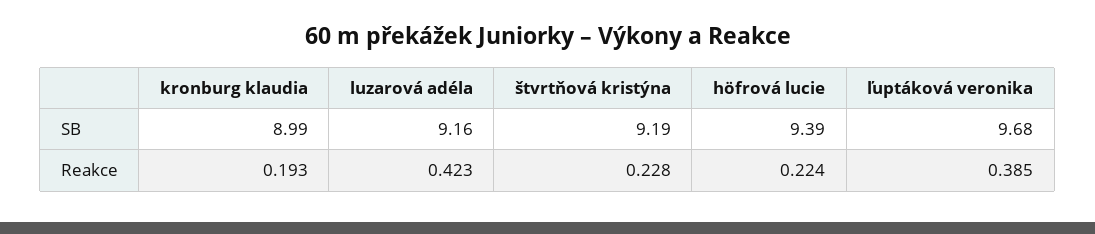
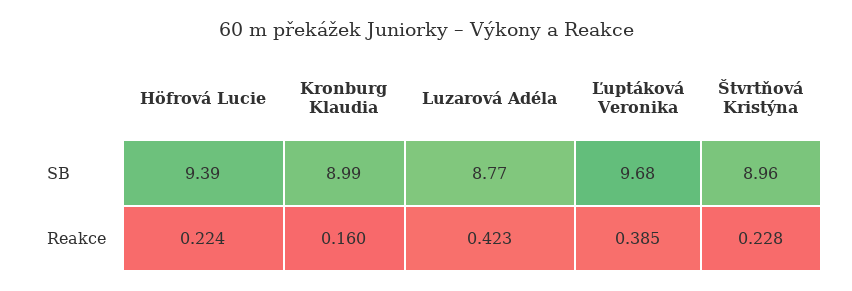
  {
    "kronburg klaudia": {
      "SB": 8.99,
-     "Reakce": 0.193
+     "Reakce": 0.16
    },
    "luzarová adéla": {
-     "SB": 9.16,
+     "SB": 8.77,
      "Reakce": 0.423
    },
    "štvrtňová kristýna": {
-     "SB": 9.19,
+     "SB": 8.96,
      "Reakce": 0.228
    },
    "höfrová lucie": {
      "SB": 9.39,
      "Reakce": 0.224
    },
    "ľuptáková veronika": {
      "SB": 9.68,
      "Reakce": 0.385
    }
  }

